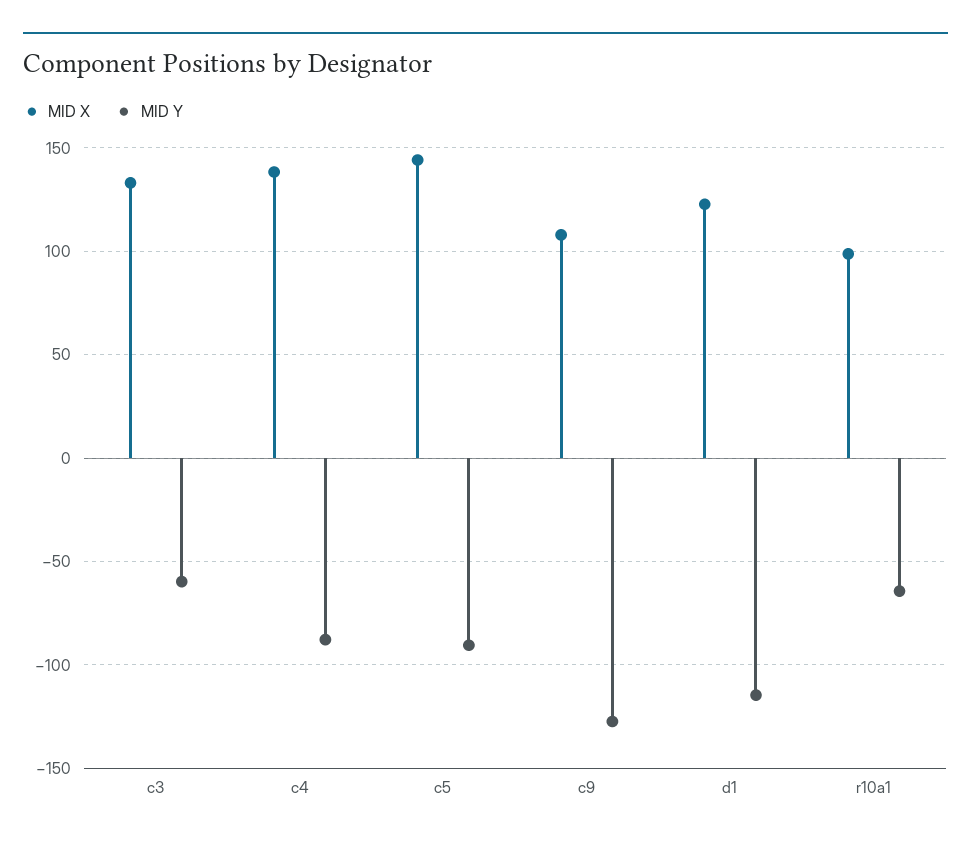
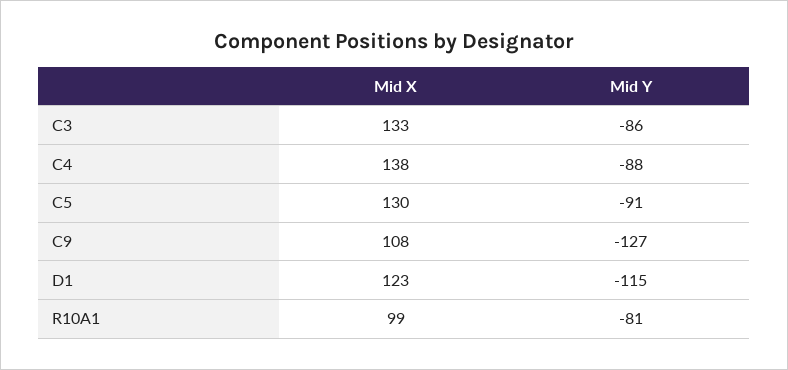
  {
    "MID X": {
      "c3": 133,
      "c4": 138,
-     "c5": 145,
+     "c5": 130,
      "c9": 108,
      "d1": 123,
      "r10a1": 99
    },
    "MID Y": {
-     "c3": -60,
+     "c3": -86,
      "c4": -88,
      "c5": -91,
      "c9": -127,
      "d1": -115,
-     "r10a1": -65
+     "r10a1": -81
    }
  }

